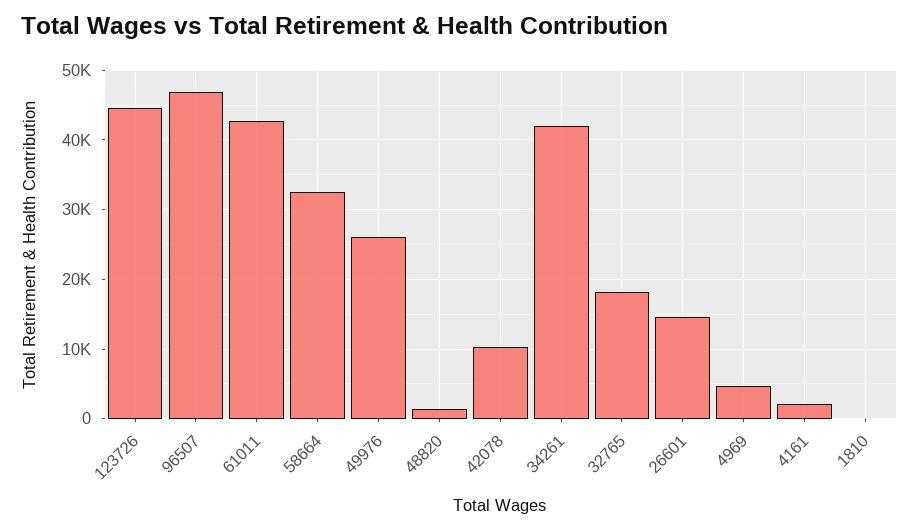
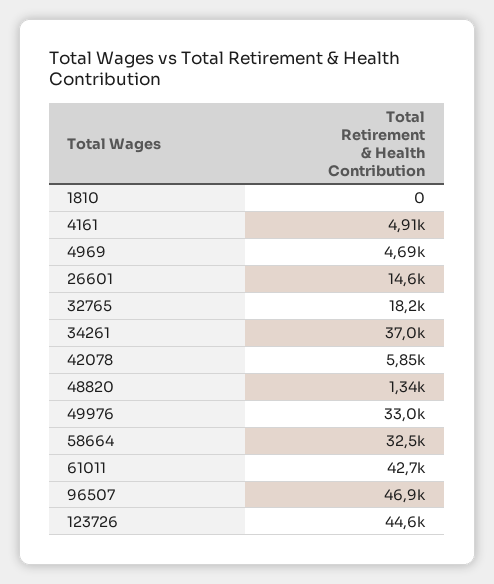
  {
    "123726": 44600,
    "96507": 46900,
    "61011": 42700,
    "58664": 32500,
-   "49976": 26000,
+   "49976": 33000,
    "48820": 1340,
-   "42078": 10000,
+   "42078": 5850,
-   "34261": 42000,
+   "34261": 37000,
    "32765": 18200,
    "26601": 14600,
    "4969": 4690,
-   "4161": 2000,
+   "4161": 4910,
    "1810": 0
  }

